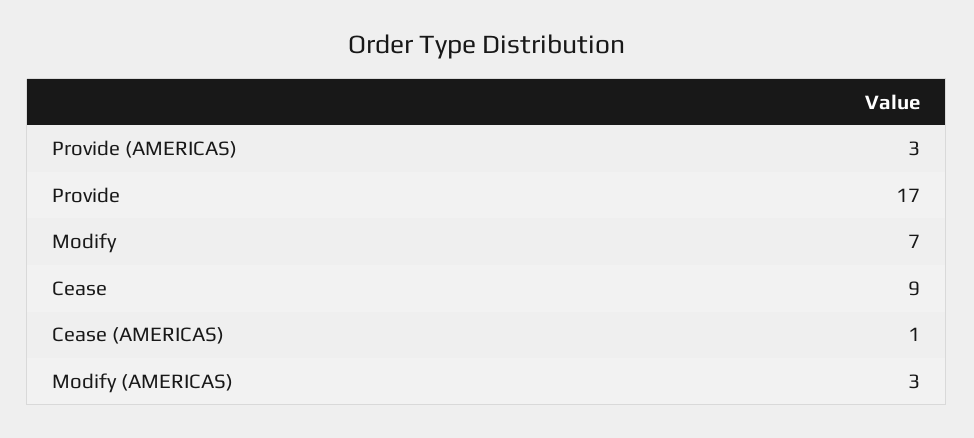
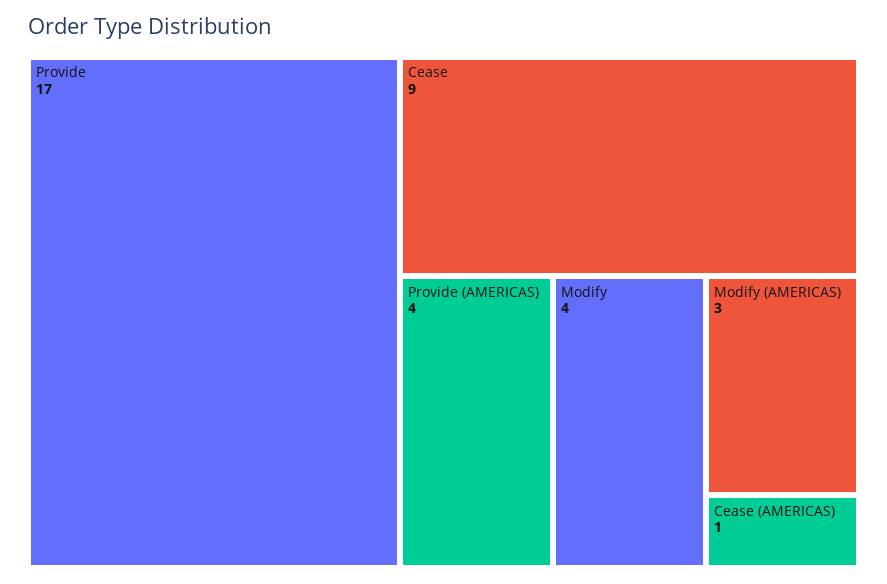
  {
-   "Provide (AMERICAS)": 3,
+   "Provide (AMERICAS)": 4,
    "Provide": 17,
-   "Modify": 7,
+   "Modify": 4,
    "Cease": 9,
    "Cease (AMERICAS)": 1,
    "Modify (AMERICAS)": 3
  }

